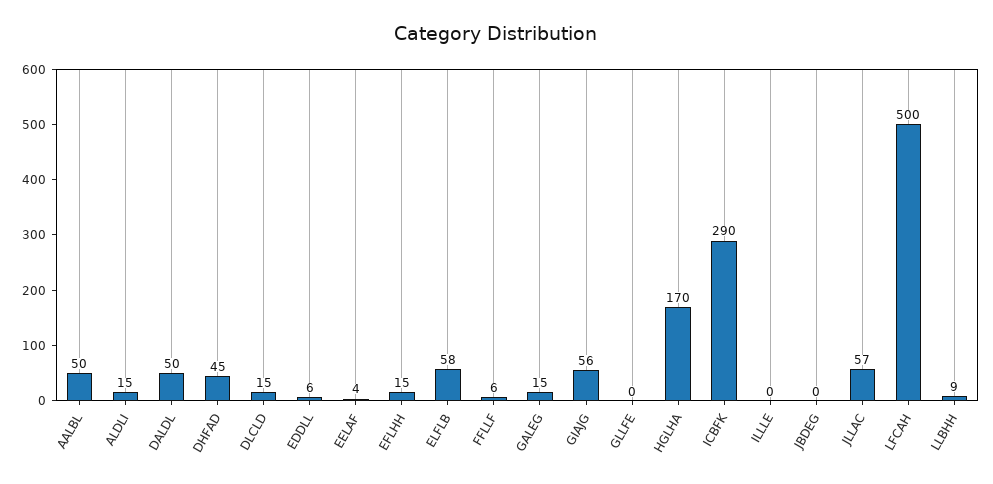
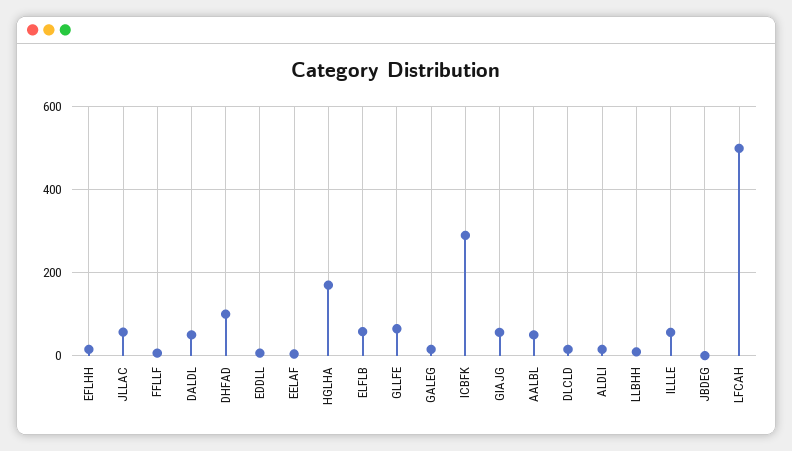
  {
    "AALBL": 50,
    "ALDLI": 15,
    "DALDL": 50,
-   "DHFAD": 45,
+   "DHFAD": 100,
    "DLCLD": 15,
    "EDDLL": 6,
    "EELAF": 4,
    "EFLHH": 15,
    "ELFLB": 58,
    "FFLLF": 6,
    "GALEG": 15,
    "GIAJG": 56,
-   "GLLFE": 0,
+   "GLLFE": 60,
    "HGLHA": 170,
    "ICBFK": 290,
-   "ILLLE": 0,
+   "ILLLE": 60,
    "JBDEG": 0,
    "JLLAC": 57,
    "LFCAH": 500,
    "LLBHH": 9
  }

